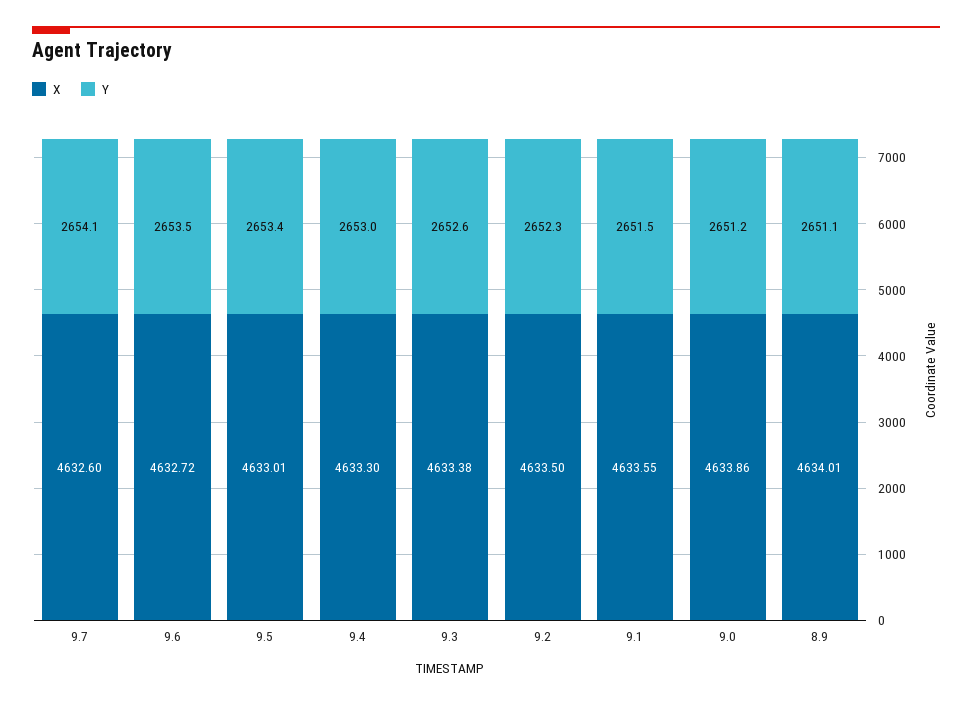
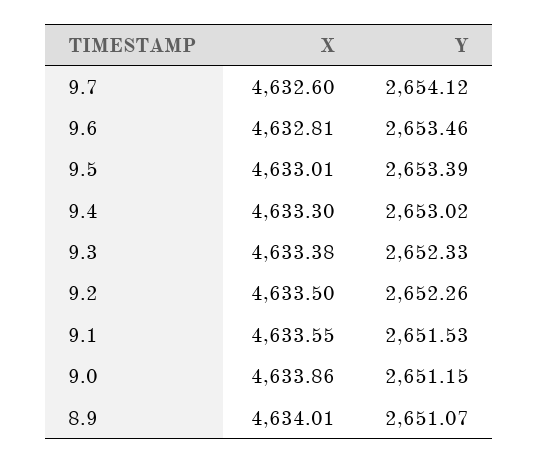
  {
    "X": {
      "9.7": 4632.6,
-     "9.6": 4632.72,
+     "9.6": 4632.81,
      "9.5": 4633.01,
      "9.4": 4633.3,
      "9.3": 4633.38,
      "9.2": 4633.5,
      "9.1": 4633.55,
      "9.0": 4633.86,
      "8.9": 4634.01
    },
    "Y": {
      "9.7": 2654.12,
      "9.6": 2653.46,
      "9.5": 2653.39,
      "9.4": 2653.02,
-     "9.3": 2652.6,
+     "9.3": 2652.33,
      "9.2": 2652.26,
      "9.1": 2651.53,
      "9.0": 2651.15,
      "8.9": 2651.07
    }
  }

